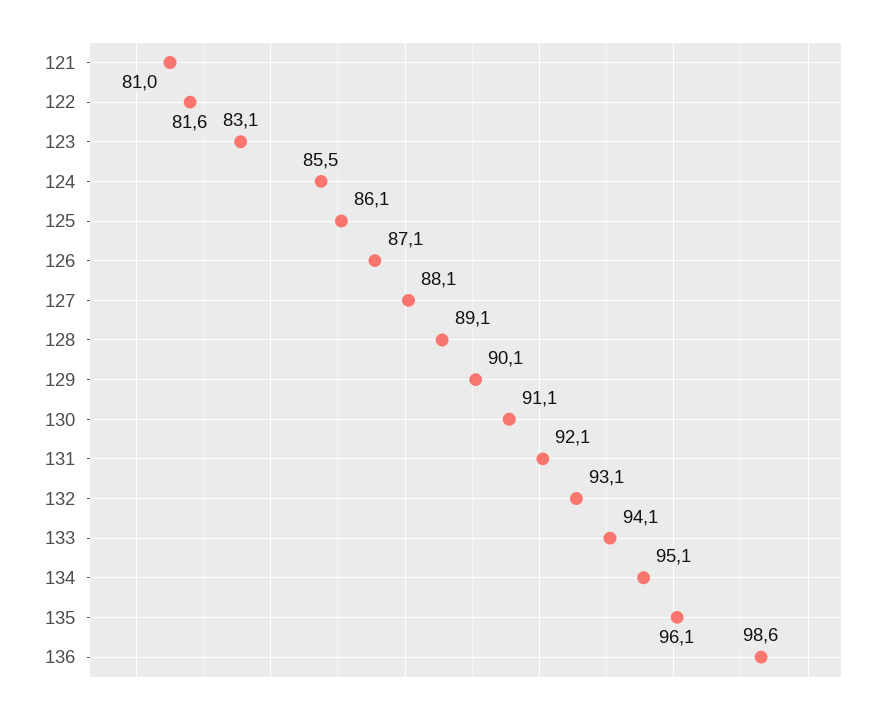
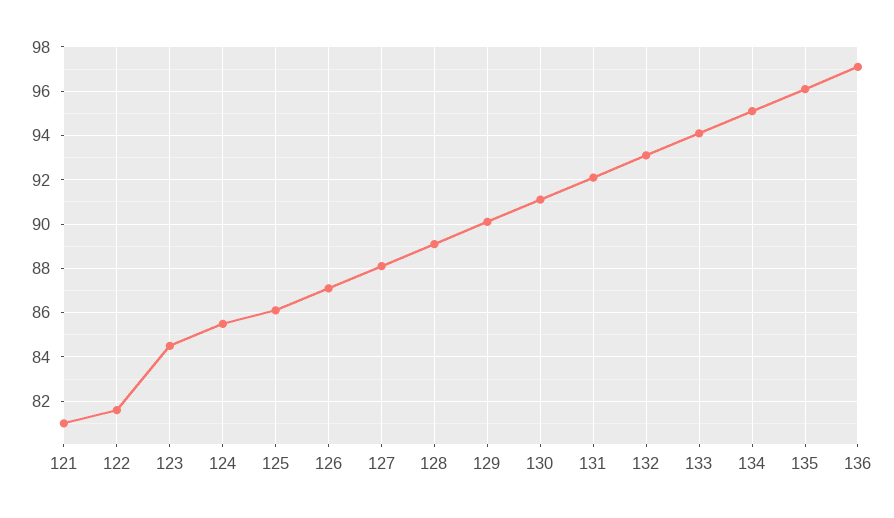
  {
    "121": 81,
    "122": 81.6,
-   "123": 83.1,
+   "123": 84.5,
    "124": 85.5,
    "125": 86.1,
    "126": 87.1,
    "127": 88.1,
    "128": 89.1,
    "129": 90.1,
    "130": 91.1,
    "131": 92.1,
    "132": 93.1,
    "133": 94.1,
    "134": 95.1,
    "135": 96.1,
-   "136": 98.6
+   "136": 97
  }

